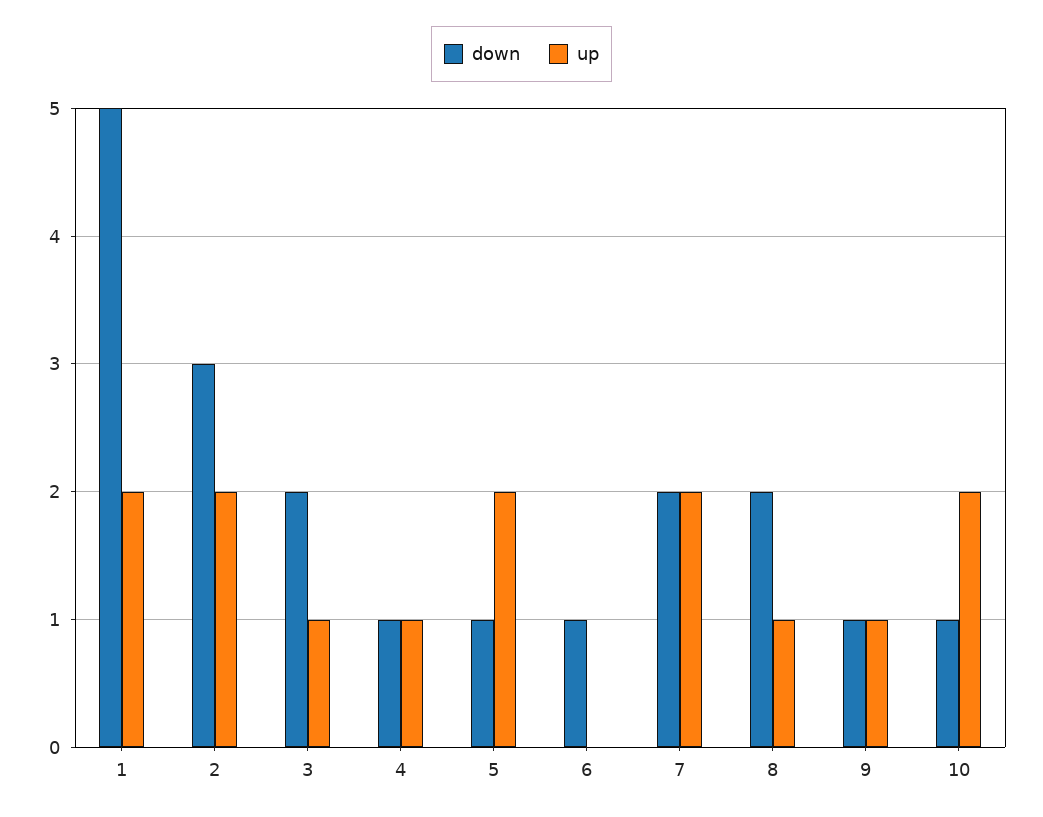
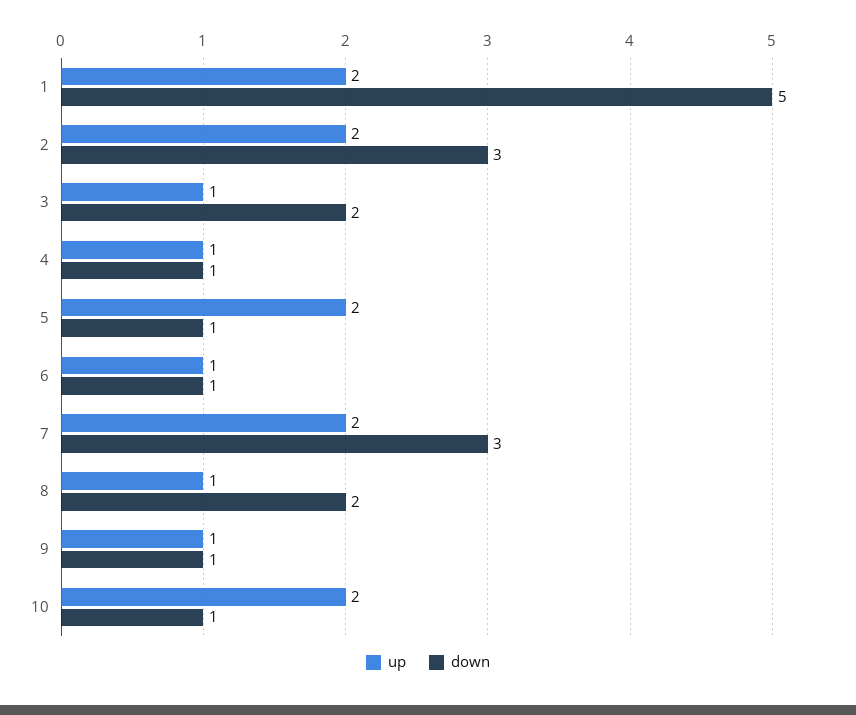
  {
    "down": {
      "1": 5,
      "2": 3,
      "3": 2,
      "4": 1,
      "5": 1,
      "6": 1,
-     "7": 2,
+     "7": 3,
      "8": 2,
      "9": 1,
      "10": 1
    },
    "up": {
      "1": 2,
      "2": 2,
      "3": 1,
      "4": 1,
      "5": 2,
-     "6": 0,
+     "6": 1,
      "7": 2,
      "8": 1,
      "9": 1,
      "10": 2
    }
  }

